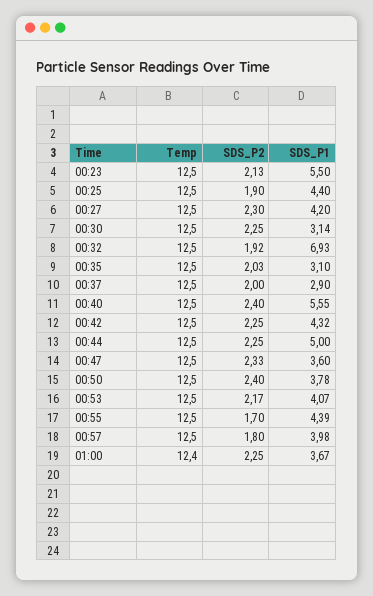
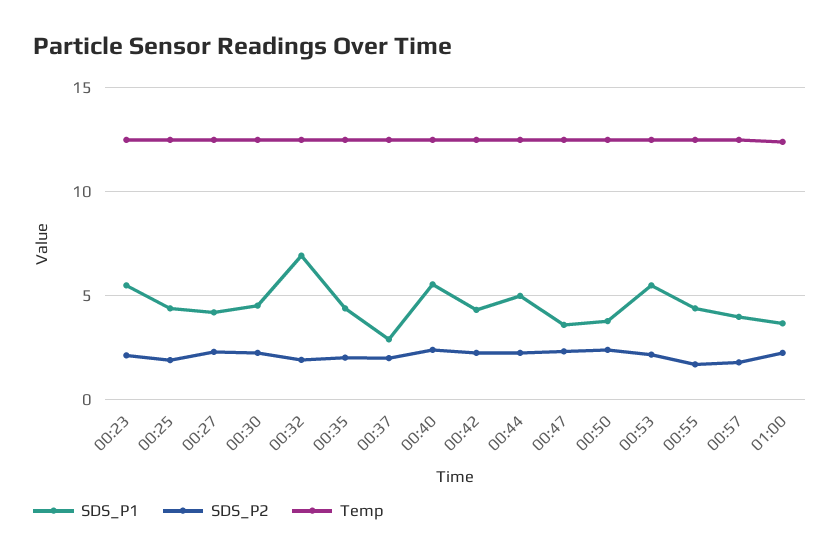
  {
    "Temp": {
      "00:23": 12.5,
      "00:25": 12.5,
      "00:27": 12.5,
      "00:30": 12.5,
      "00:32": 12.5,
      "00:35": 12.5,
      "00:37": 12.5,
      "00:40": 12.5,
      "00:42": 12.5,
      "00:44": 12.5,
      "00:47": 12.5,
      "00:50": 12.5,
      "00:53": 12.5,
      "00:55": 12.5,
      "00:57": 12.5,
      "01:00": 12.4
    },
    "SDS_P2": {
      "00:23": 2.13,
      "00:25": 1.9,
      "00:27": 2.3,
      "00:30": 2.25,
      "00:32": 1.92,
      "00:35": 2.03,
      "00:37": 2,
      "00:40": 2.4,
      "00:42": 2.25,
      "00:44": 2.25,
      "00:47": 2.33,
      "00:50": 2.4,
      "00:53": 2.17,
      "00:55": 1.7,
      "00:57": 1.8,
      "01:00": 2.25
    },
    "SDS_P1": {
      "00:23": 5.5,
      "00:25": 4.4,
      "00:27": 4.2,
-     "00:30": 3.14,
+     "00:30": 4.5,
      "00:32": 6.93,
-     "00:35": 3.1,
+     "00:35": 4.5,
      "00:37": 2.9,
      "00:40": 5.55,
      "00:42": 4.32,
      "00:44": 5,
      "00:47": 3.6,
      "00:50": 3.78,
-     "00:53": 4.07,
+     "00:53": 5.5,
      "00:55": 4.39,
      "00:57": 3.98,
      "01:00": 3.67
    }
  }

